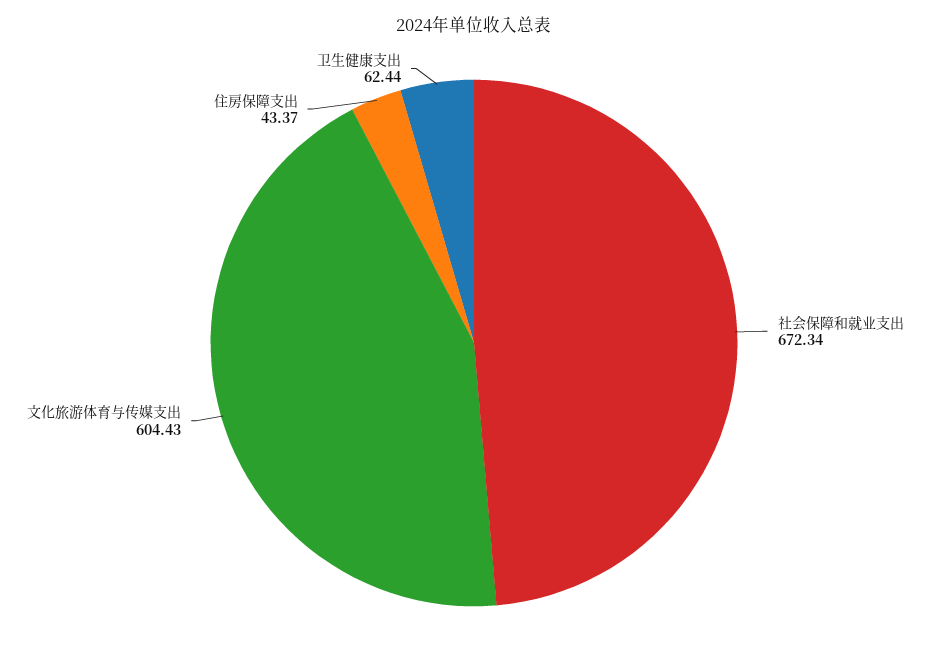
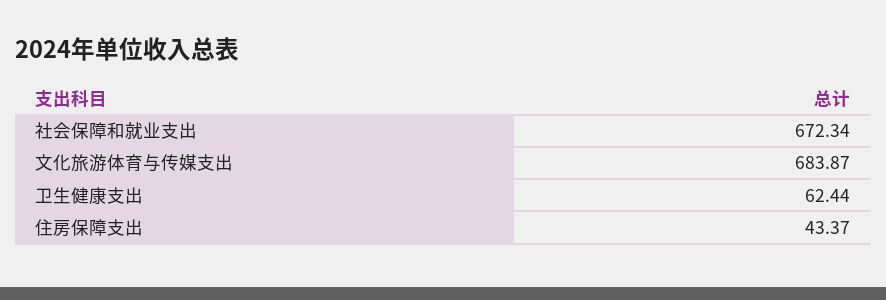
  {
    "社会保障和就业支出": 672.34,
-   "文化旅游体育与传媒支出": 604.43,
+   "文化旅游体育与传媒支出": 683.87,
    "住房保障支出": 43.37,
    "卫生健康支出": 62.44
  }

